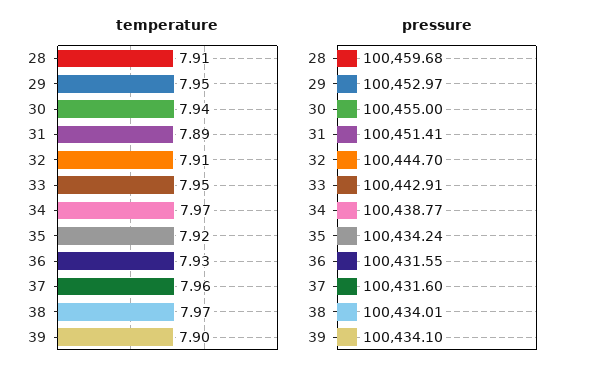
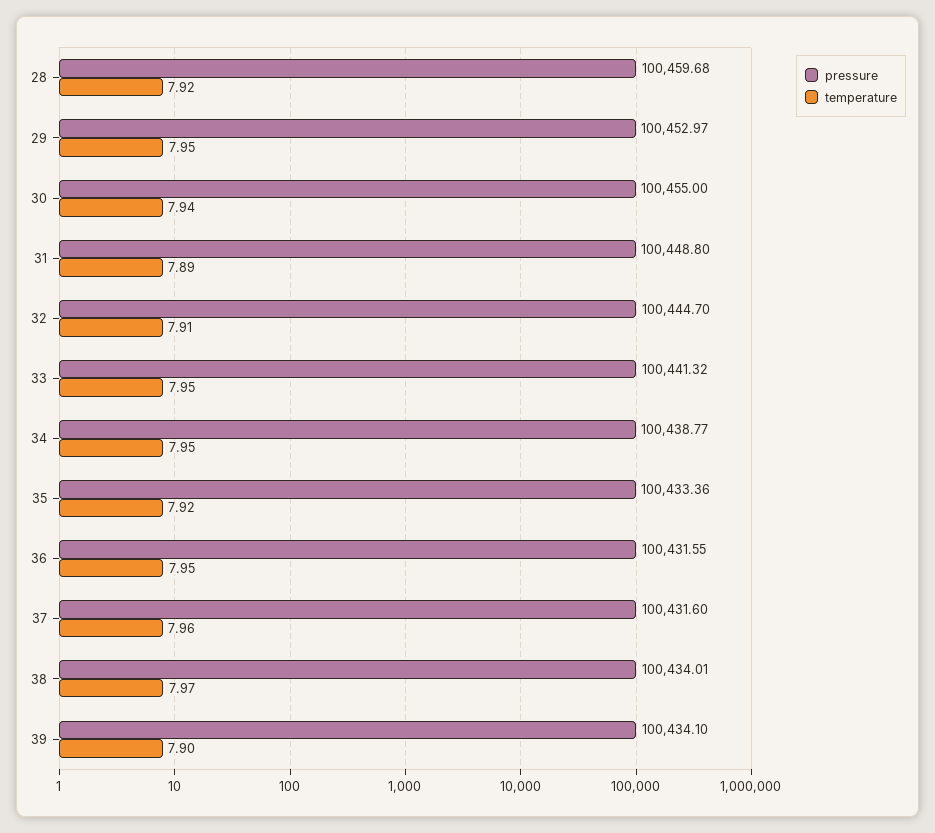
  {
    "temperature": {
-     "28": 7.91,
+     "28": 7.92,
      "29": 7.95,
      "30": 7.94,
      "31": 7.89,
      "32": 7.91,
      "33": 7.95,
-     "34": 7.97,
+     "34": 7.95,
      "35": 7.92,
-     "36": 7.93,
+     "36": 7.95,
      "37": 7.96,
      "38": 7.97,
      "39": 7.9
    },
    "pressure": {
      "28": 100459.68,
      "29": 100452.97,
      "30": 100455,
-     "31": 100451.41,
+     "31": 100448.8,
      "32": 100444.7,
-     "33": 100442.91,
+     "33": 100441.32,
      "34": 100438.77,
-     "35": 100434.24,
+     "35": 100433.36,
      "36": 100431.55,
      "37": 100431.6,
      "38": 100434.01,
      "39": 100434.1
    }
  }

